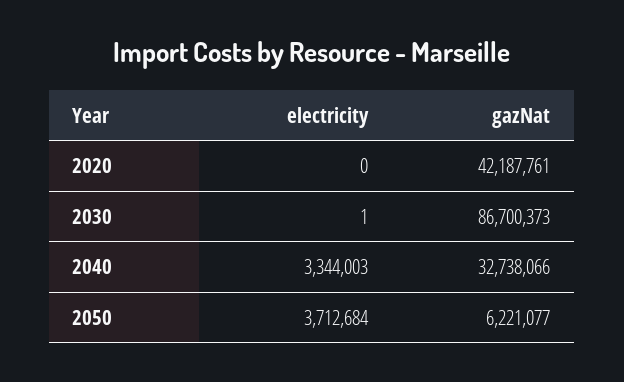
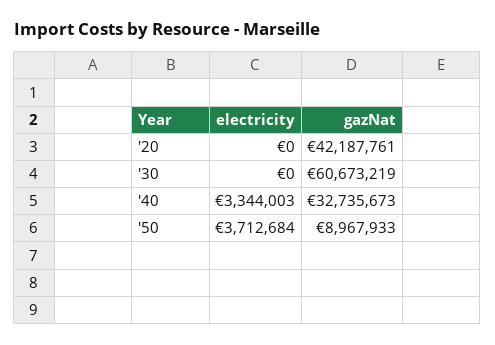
  {
    "electricity": {
      "2020": 0,
-     "2030": 1,
+     "2030": 0,
      "2040": 3344003,
      "2050": 3712684
    },
    "gazNat": {
      "2020": 42187761,
-     "2030": 86700373,
+     "2030": 60673219,
-     "2040": 32738066,
+     "2040": 32735673,
-     "2050": 6221077
+     "2050": 8967933
    }
  }

